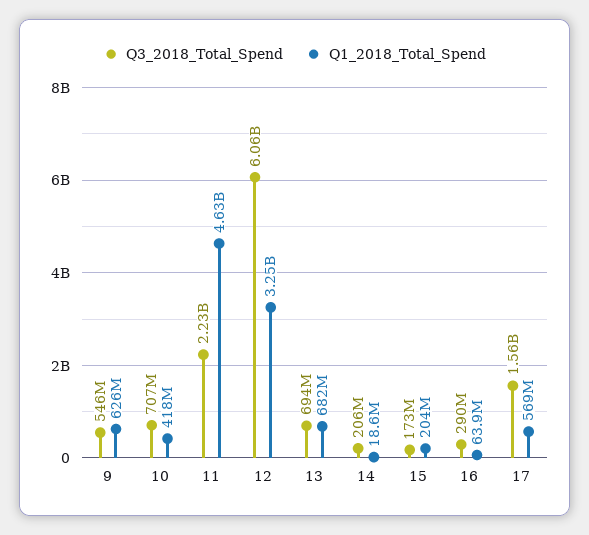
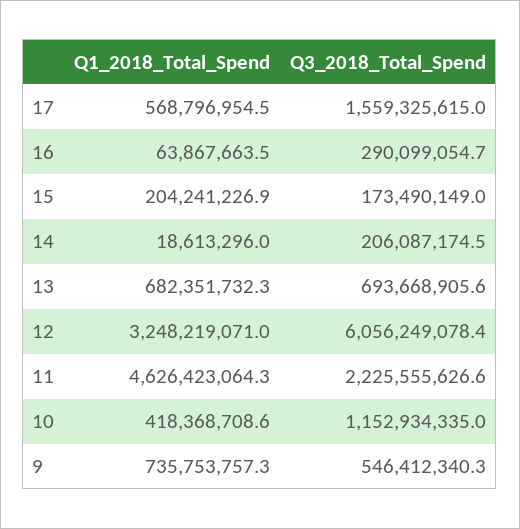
  {
    "Q3_2018_Total_Spend": {
      "9": 546412340.3,
-     "10": 707000000,
+     "10": 1152934335,
      "11": 2225555626.6,
      "12": 6056249078.4,
      "13": 693668905.6,
      "14": 206087174.5,
      "15": 173490149,
      "16": 290099054.7,
      "17": 1559325615
    },
    "Q1_2018_Total_Spend": {
-     "9": 626000000,
+     "9": 735753757.3,
      "10": 418368708.6,
      "11": 4626423064.3,
      "12": 3248219071,
      "13": 682351732.3,
      "14": 18613296,
      "15": 204241226.9,
      "16": 63867663.5,
      "17": 568796954.5
    }
  }

